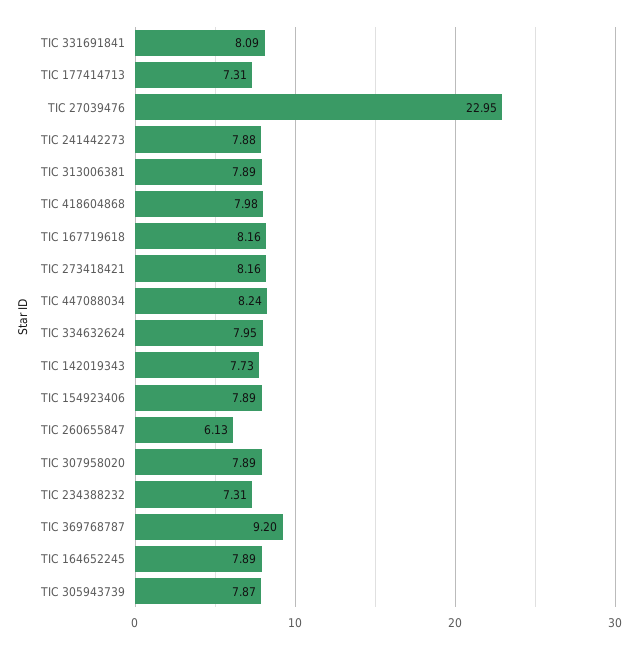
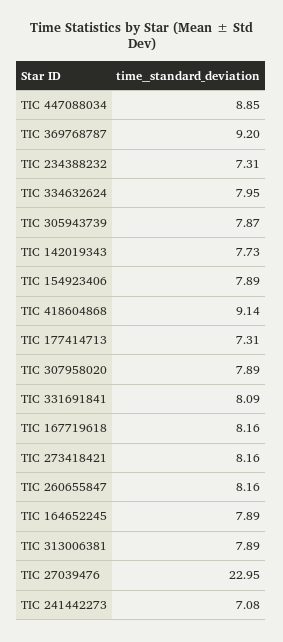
  {
    "TIC 331691841": 8.09,
    "TIC 177414713": 7.31,
    "TIC 27039476": 22.95,
-   "TIC 241442273": 7.88,
+   "TIC 241442273": 7.08,
    "TIC 313006381": 7.89,
-   "TIC 418604868": 7.98,
+   "TIC 418604868": 9.14,
    "TIC 167719618": 8.16,
    "TIC 273418421": 8.16,
-   "TIC 447088034": 8.24,
+   "TIC 447088034": 8.85,
    "TIC 334632624": 7.95,
    "TIC 142019343": 7.73,
    "TIC 154923406": 7.89,
-   "TIC 260655847": 6.13,
+   "TIC 260655847": 8.16,
    "TIC 307958020": 7.89,
    "TIC 234388232": 7.31,
    "TIC 369768787": 9.2,
    "TIC 164652245": 7.89,
    "TIC 305943739": 7.87
  }

